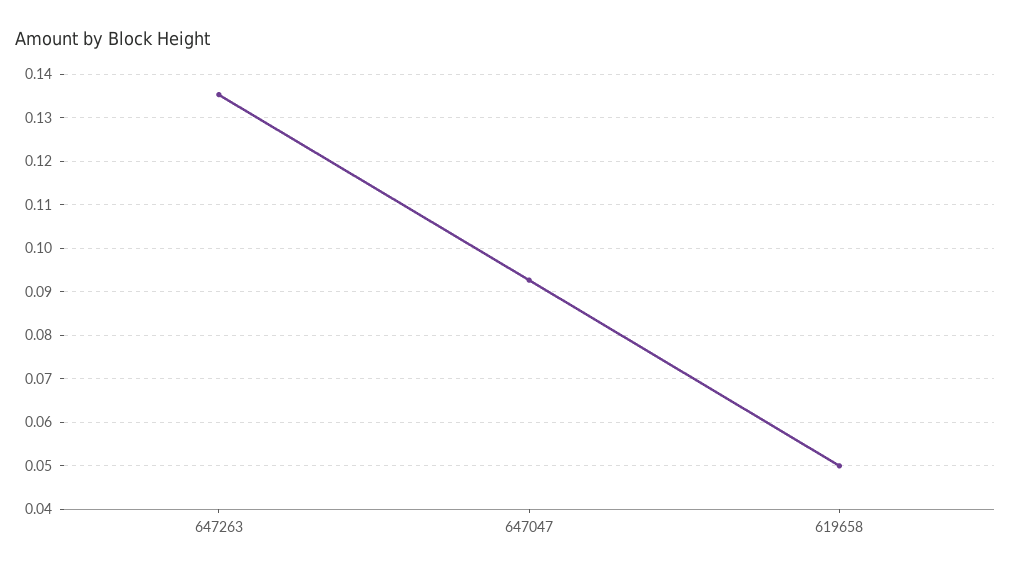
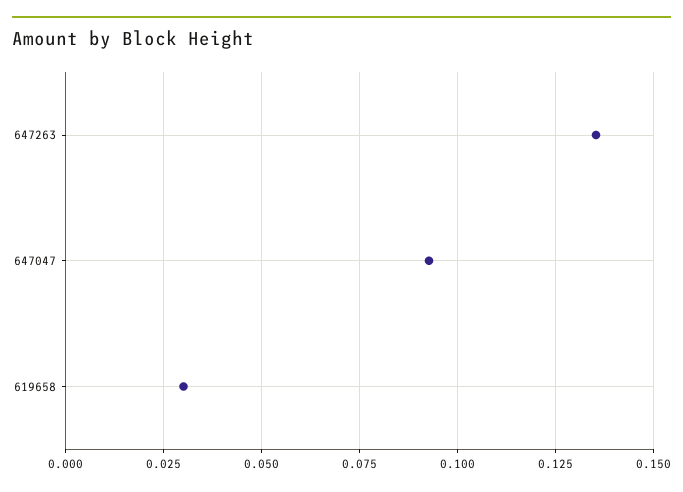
  {
    "647263": 0.136,
    "647047": 0.092,
-   "619658": 0.05
+   "619658": 0.03
  }

